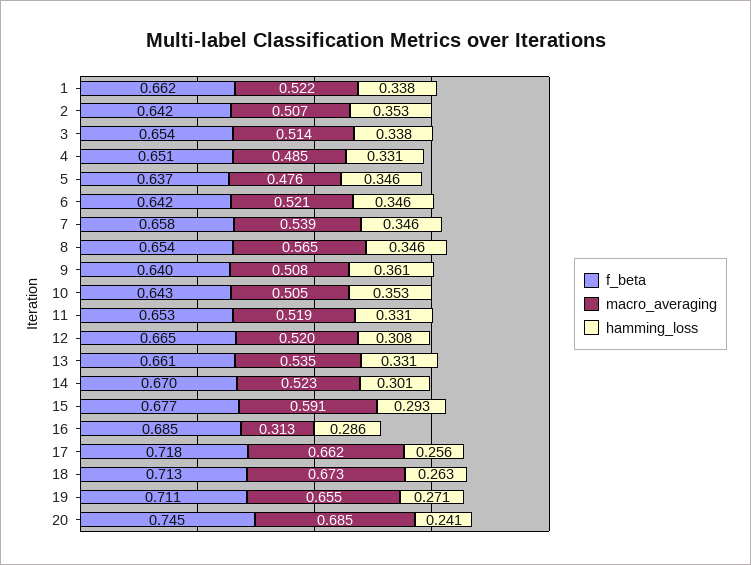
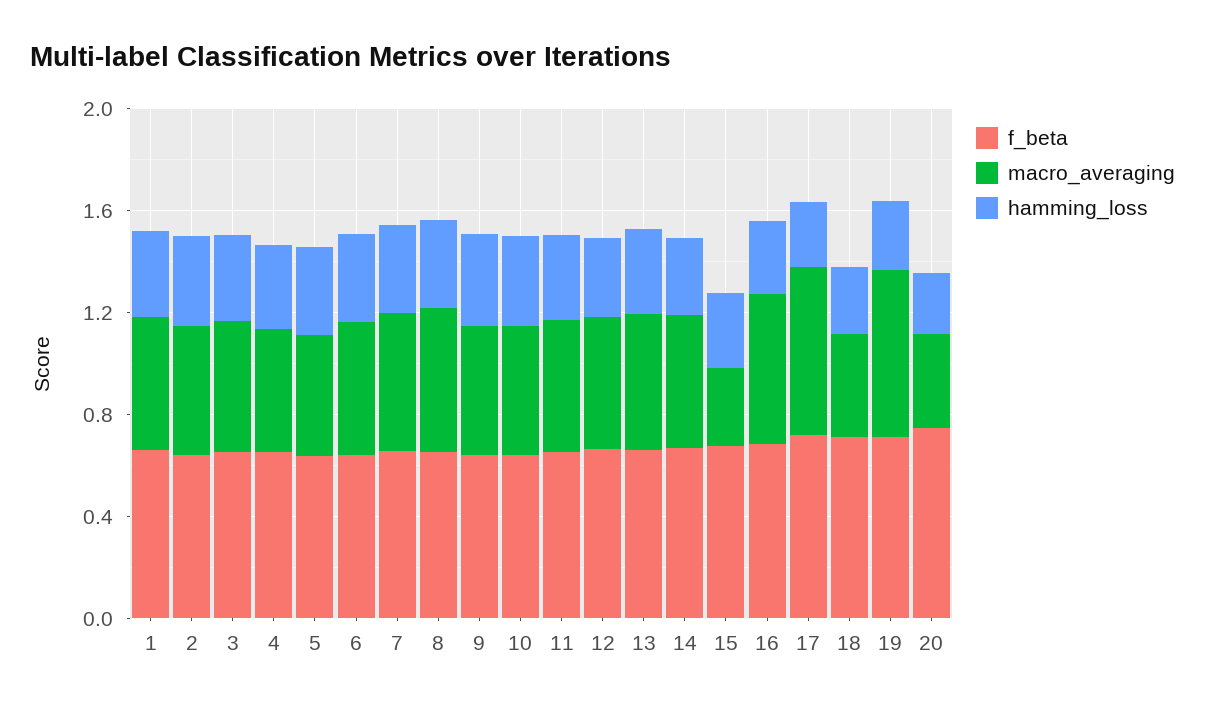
  {
    "f_beta": {
      "1": 0.662,
      "2": 0.642,
      "3": 0.654,
      "4": 0.651,
      "5": 0.637,
      "6": 0.642,
      "7": 0.658,
      "8": 0.654,
      "9": 0.64,
      "10": 0.643,
      "11": 0.653,
      "12": 0.665,
      "13": 0.661,
      "14": 0.67,
      "15": 0.677,
      "16": 0.685,
      "17": 0.718,
      "18": 0.713,
      "19": 0.711,
      "20": 0.745
    },
    "macro_averaging": {
      "1": 0.522,
      "2": 0.507,
      "3": 0.514,
      "4": 0.485,
      "5": 0.476,
      "6": 0.521,
      "7": 0.539,
      "8": 0.565,
      "9": 0.508,
      "10": 0.505,
      "11": 0.519,
      "12": 0.52,
      "13": 0.535,
      "14": 0.523,
-     "15": 0.591,
+     "15": 0.3,
-     "16": 0.313,
+     "16": 0.6,
      "17": 0.662,
-     "18": 0.673,
+     "18": 0.4,
      "19": 0.655,
-     "20": 0.685
+     "20": 0.4
    },
    "hamming_loss": {
      "1": 0.338,
      "2": 0.353,
      "3": 0.338,
      "4": 0.331,
      "5": 0.346,
      "6": 0.346,
      "7": 0.346,
      "8": 0.346,
      "9": 0.361,
      "10": 0.353,
      "11": 0.331,
      "12": 0.308,
      "13": 0.331,
      "14": 0.301,
      "15": 0.293,
      "16": 0.286,
      "17": 0.256,
      "18": 0.263,
      "19": 0.271,
      "20": 0.241
    }
  }

